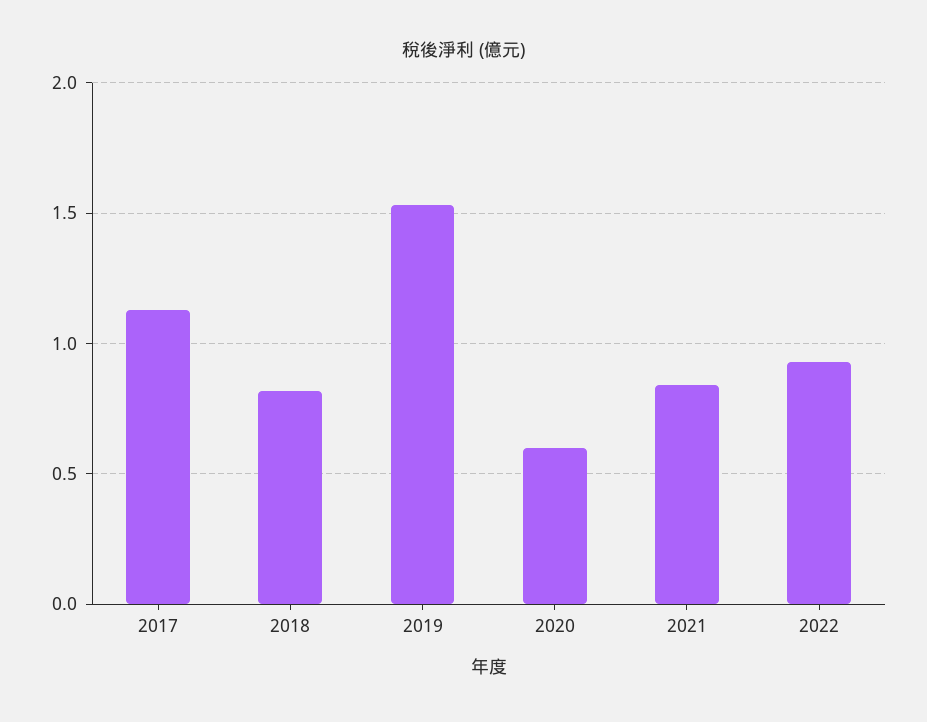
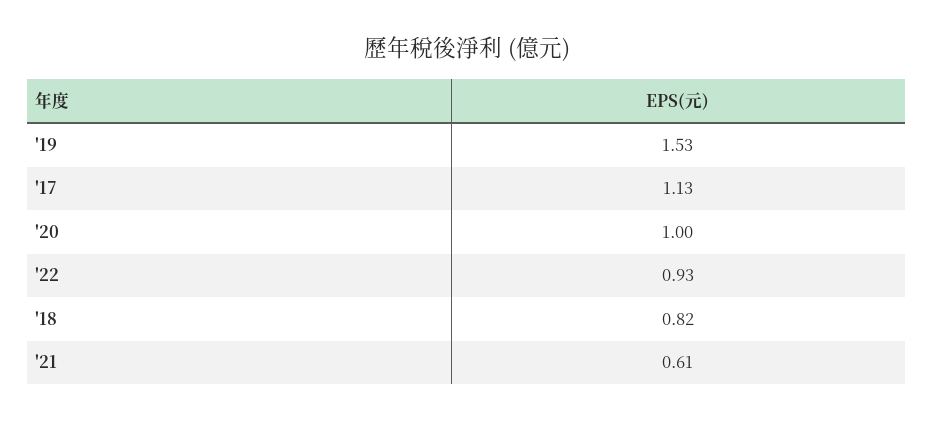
  {
    "2017": 1.13,
    "2018": 0.82,
    "2019": 1.53,
-   "2020": 0.6,
+   "2020": 1,
-   "2021": 0.85,
+   "2021": 0.61,
    "2022": 0.93
  }

